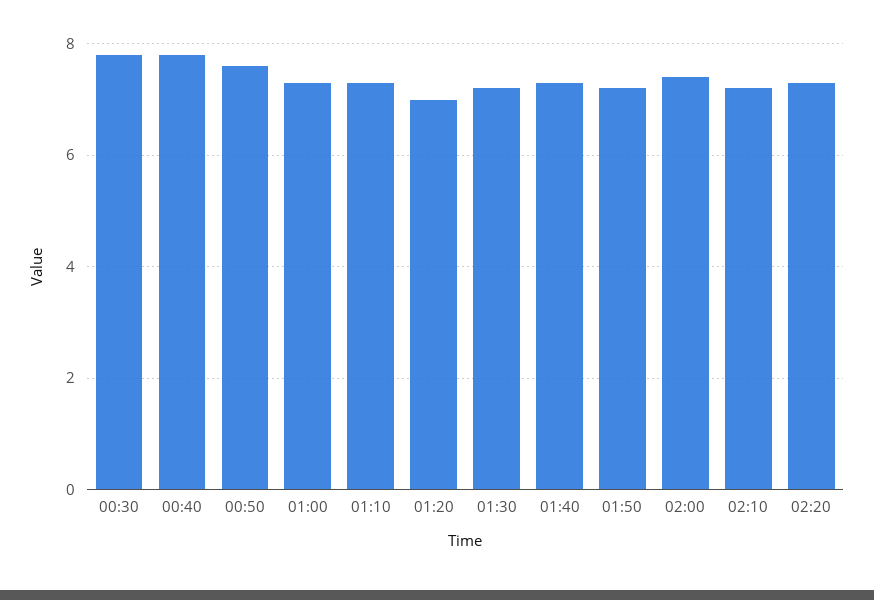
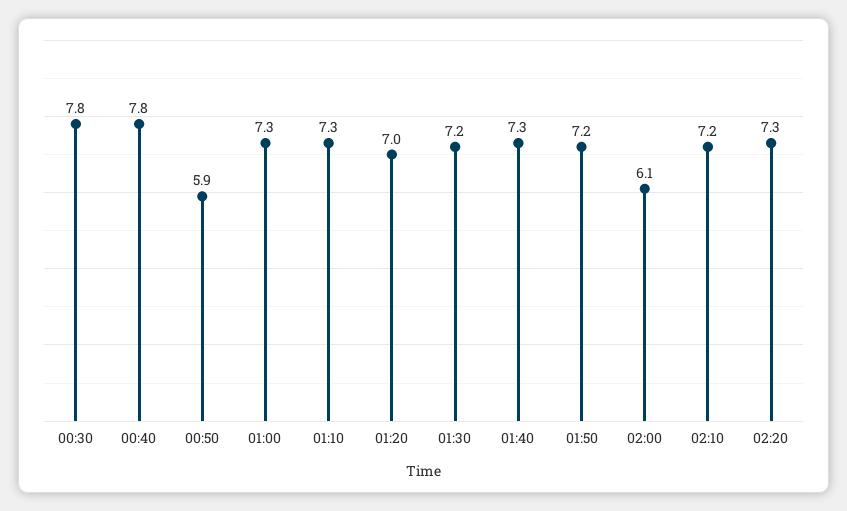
  {
    "00:30": 7.8,
    "00:40": 7.8,
-   "00:50": 7.5,
+   "00:50": 5.9,
    "01:00": 7.3,
    "01:10": 7.3,
    "01:20": 7,
    "01:30": 7.2,
    "01:40": 7.3,
    "01:50": 7.2,
-   "02:00": 7.5,
+   "02:00": 6.1,
    "02:10": 7.2,
    "02:20": 7.3
  }

